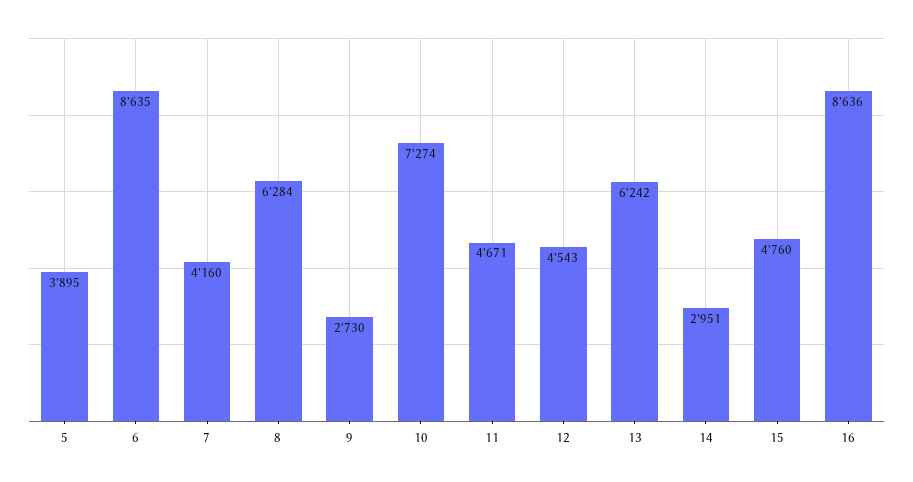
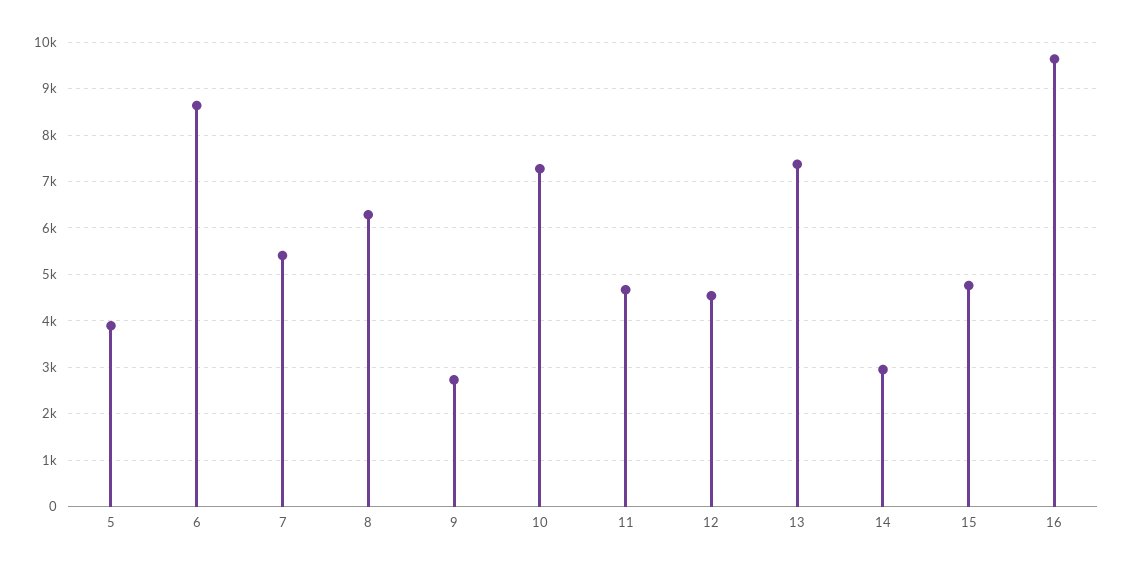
  {
    "5": 3895,
    "6": 8635,
-   "7": 4160,
+   "7": 5400,
    "8": 6284,
    "9": 2730,
    "10": 7274,
    "11": 4671,
    "12": 4543,
-   "13": 6242,
+   "13": 7400,
    "14": 2951,
    "15": 4760,
-   "16": 8636
+   "16": 9600
  }

